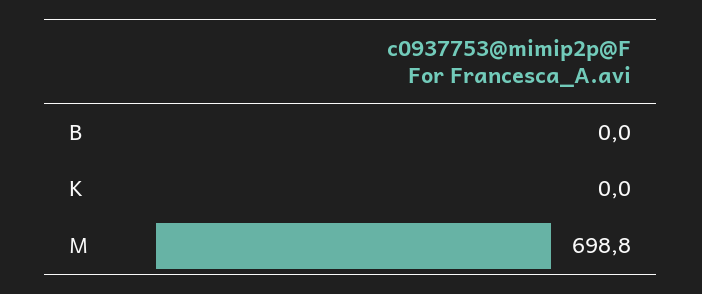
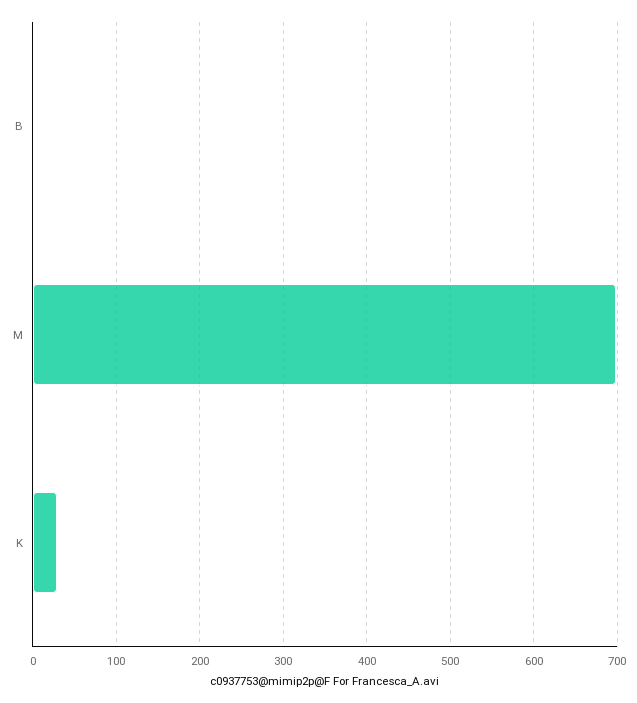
  {
    "B": 0,
-   "K": 0,
+   "K": 30,
    "M": 698.8
  }

